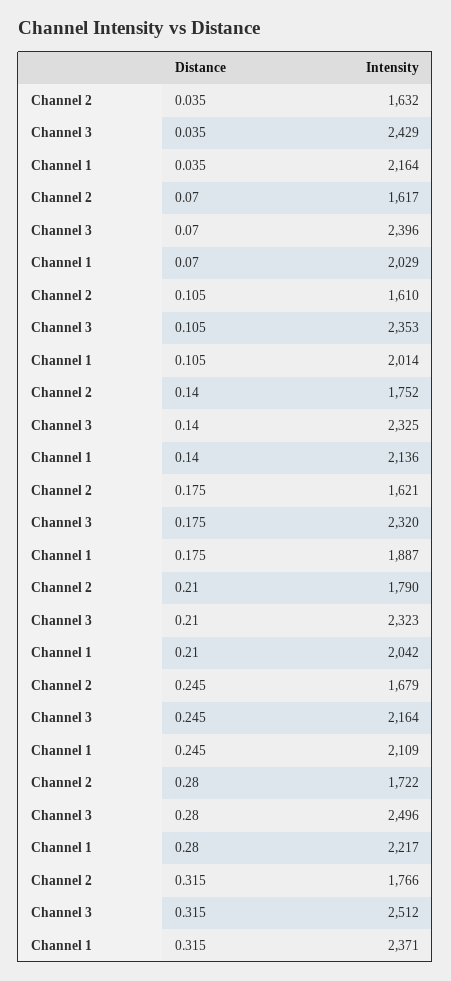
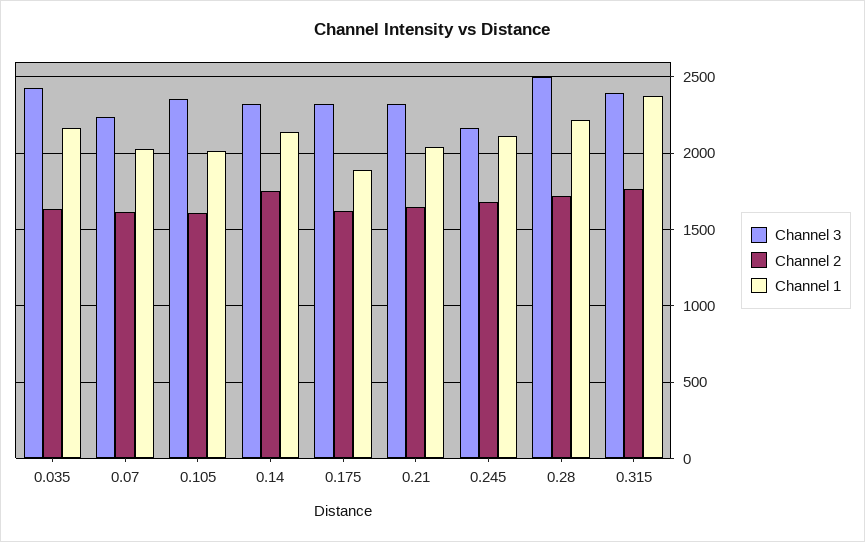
  {
    "Channel 2": {
      "0.035": 1632,
      "0.07": 1617,
      "0.105": 1610,
      "0.14": 1752,
      "0.175": 1621,
-     "0.21": 1790,
+     "0.21": 1650,
      "0.245": 1679,
      "0.28": 1722,
      "0.315": 1766
    },
    "Channel 3": {
      "0.035": 2429,
-     "0.07": 2396,
+     "0.07": 2250,
      "0.105": 2353,
      "0.14": 2325,
      "0.175": 2320,
      "0.21": 2323,
      "0.245": 2164,
      "0.28": 2496,
-     "0.315": 2512
+     "0.315": 2400
    },
    "Channel 1": {
      "0.035": 2164,
      "0.07": 2029,
      "0.105": 2014,
      "0.14": 2136,
      "0.175": 1887,
      "0.21": 2042,
      "0.245": 2109,
      "0.28": 2217,
      "0.315": 2371
    }
  }

